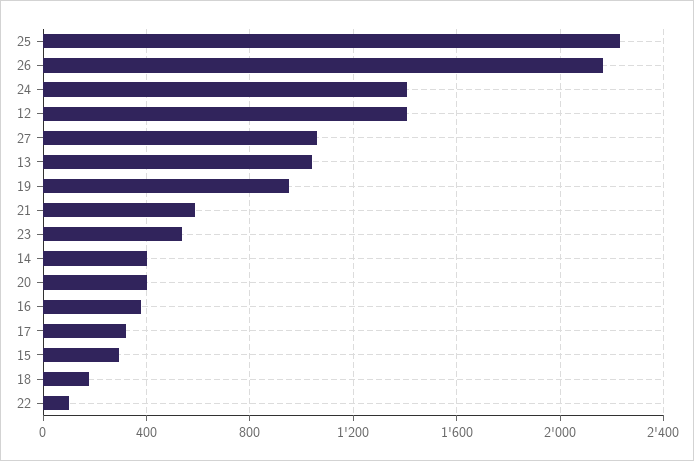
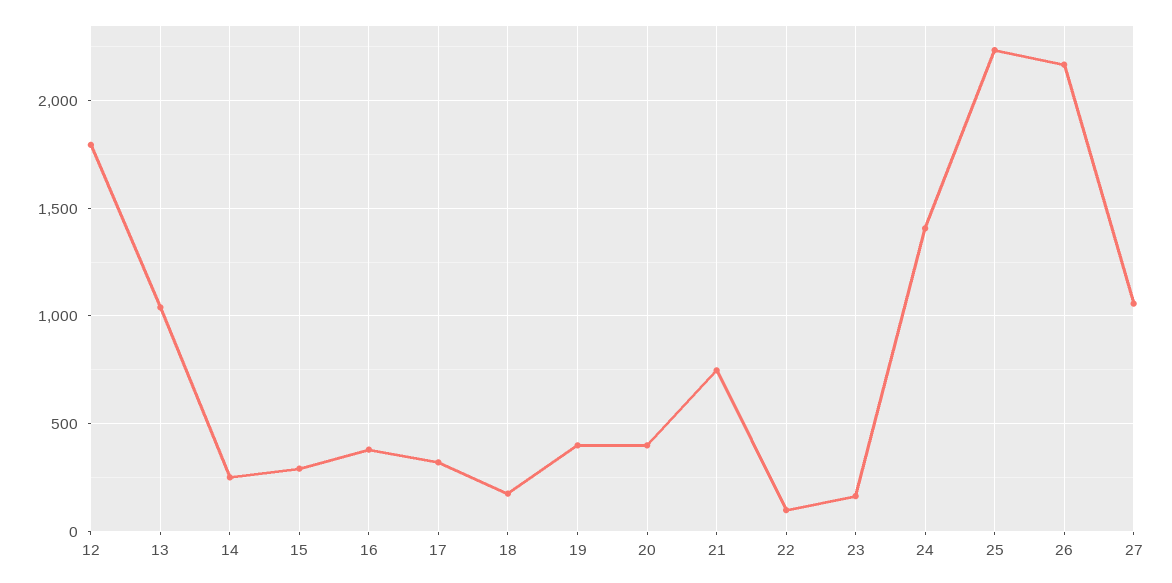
  {
    "25": 2250,
    "26": 2150,
    "24": 1400,
-   "12": 1400,
+   "12": 1800,
    "27": 1050,
    "13": 1050,
-   "19": 950,
+   "19": 400,
-   "21": 600,
+   "21": 750,
-   "23": 550,
+   "23": 150,
-   "14": 400,
+   "14": 250,
    "20": 400,
    "16": 400,
    "17": 300,
    "15": 300,
    "18": 200,
    "22": 100
  }

